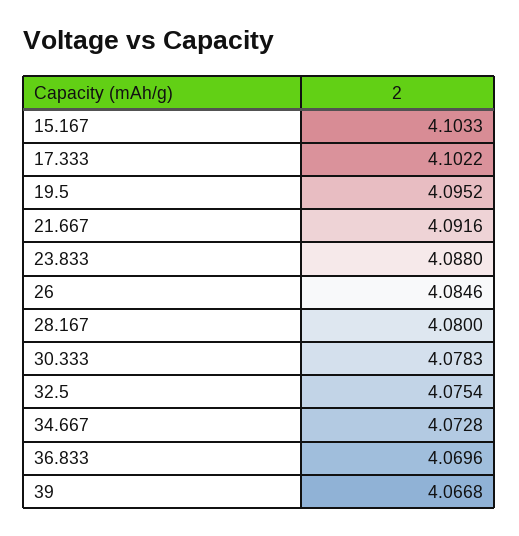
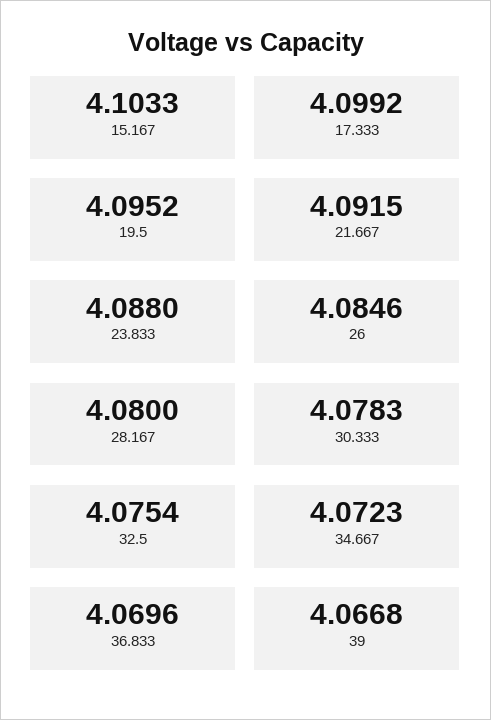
  {
    "15.167": 4.1033,
-   "17.333": 4.1022,
+   "17.333": 4.0992,
    "19.5": 4.0952,
-   "21.667": 4.0916,
+   "21.667": 4.0915,
    "23.833": 4.088,
    "26": 4.0846,
    "28.167": 4.08,
    "30.333": 4.0783,
    "32.5": 4.0754,
-   "34.667": 4.0728,
+   "34.667": 4.0723,
    "36.833": 4.0696,
    "39": 4.0668
  }

